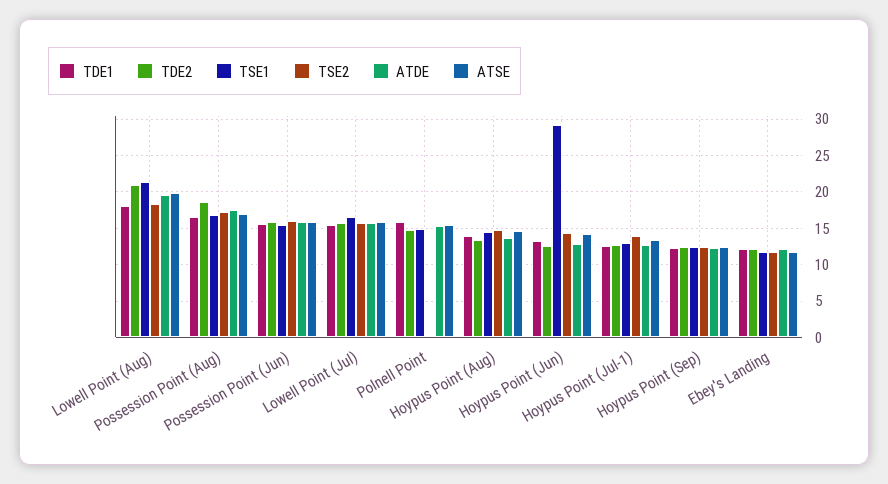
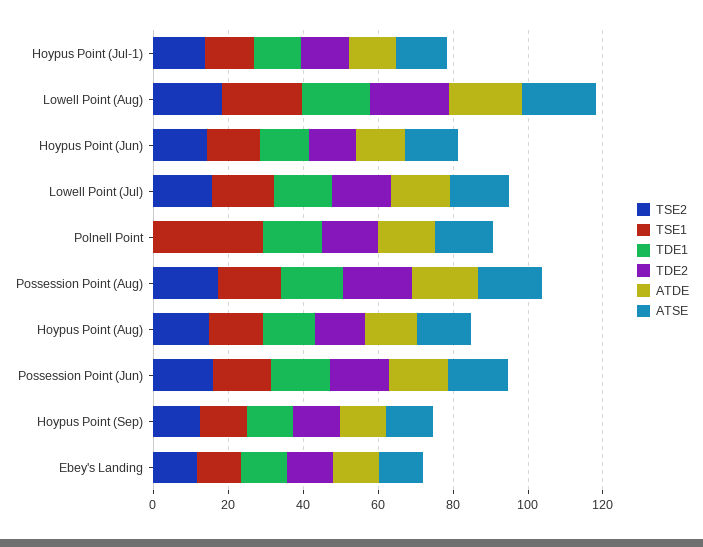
  {
    "TDE1": {
      "Lowell Point (Aug)": 18,
      "Possession Point (Aug)": 17,
      "Possession Point (Jun)": 16,
      "Lowell Point (Jul)": 16,
      "Polnell Point": 16,
      "Hoypus Point (Aug)": 14,
      "Hoypus Point (Jun)": 13,
      "Hoypus Point (Jul-1)": 13,
      "Hoypus Point (Sep)": 12,
      "Ebey's Landing": 12
    },
    "TDE2": {
      "Lowell Point (Aug)": 21,
      "Possession Point (Aug)": 19,
      "Possession Point (Jun)": 16,
      "Lowell Point (Jul)": 16,
      "Polnell Point": 15,
      "Hoypus Point (Aug)": 13,
      "Hoypus Point (Jun)": 13,
      "Hoypus Point (Jul-1)": 13,
      "Hoypus Point (Sep)": 12,
      "Ebey's Landing": 12
    },
    "TSE1": {
      "Lowell Point (Aug)": 21,
      "Possession Point (Aug)": 17,
      "Possession Point (Jun)": 16,
      "Lowell Point (Jul)": 17,
-     "Polnell Point": 15,
+     "Polnell Point": 30,
      "Hoypus Point (Aug)": 15,
-     "Hoypus Point (Jun)": 29,
+     "Hoypus Point (Jun)": 15,
      "Hoypus Point (Jul-1)": 13,
      "Hoypus Point (Sep)": 13,
      "Ebey's Landing": 12
    },
    "TSE2": {
      "Lowell Point (Aug)": 18,
      "Possession Point (Aug)": 17,
      "Possession Point (Jun)": 16,
      "Lowell Point (Jul)": 16,
      "Polnell Point": 0,
      "Hoypus Point (Aug)": 15,
      "Hoypus Point (Jun)": 14,
      "Hoypus Point (Jul-1)": 14,
      "Hoypus Point (Sep)": 13,
      "Ebey's Landing": 12
    },
    "ATDE": {
      "Lowell Point (Aug)": 20,
      "Possession Point (Aug)": 18,
      "Possession Point (Jun)": 16,
      "Lowell Point (Jul)": 16,
      "Polnell Point": 15,
      "Hoypus Point (Aug)": 14,
      "Hoypus Point (Jun)": 13,
      "Hoypus Point (Jul-1)": 13,
      "Hoypus Point (Sep)": 12,
      "Ebey's Landing": 12
    },
    "ATSE": {
      "Lowell Point (Aug)": 20,
      "Possession Point (Aug)": 17,
      "Possession Point (Jun)": 16,
      "Lowell Point (Jul)": 16,
      "Polnell Point": 15,
      "Hoypus Point (Aug)": 15,
      "Hoypus Point (Jun)": 14,
      "Hoypus Point (Jul-1)": 13,
      "Hoypus Point (Sep)": 13,
      "Ebey's Landing": 12
    }
  }

